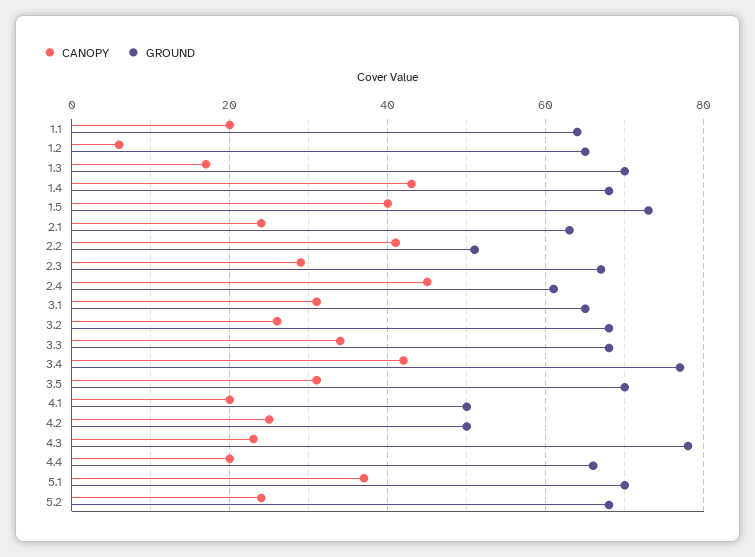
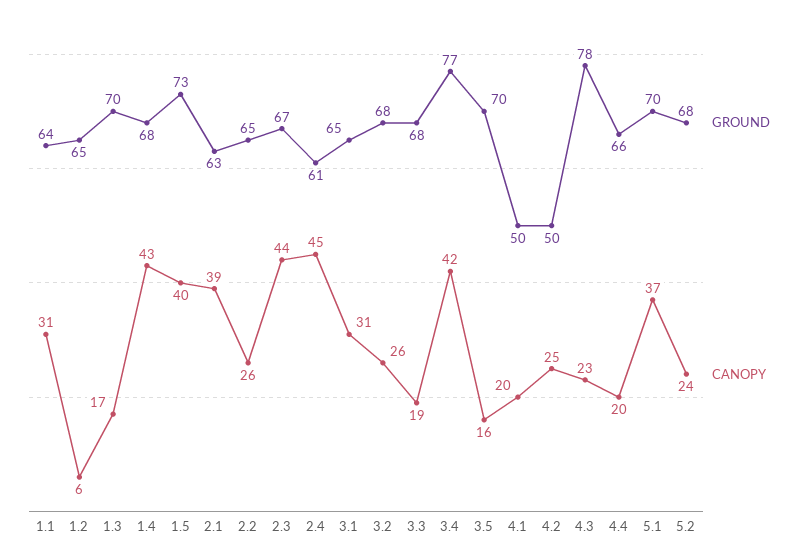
  {
    "CANOPY": {
-     "1.1": 20,
+     "1.1": 31,
      "1.2": 6,
      "1.3": 17,
      "1.4": 43,
      "1.5": 40,
-     "2.1": 25,
+     "2.1": 39,
-     "2.2": 40,
+     "2.2": 26,
-     "2.3": 30,
+     "2.3": 44,
      "2.4": 45,
      "3.1": 31,
      "3.2": 26,
-     "3.3": 35,
+     "3.3": 19,
      "3.4": 42,
-     "3.5": 30,
+     "3.5": 16,
      "4.1": 20,
      "4.2": 25,
      "4.3": 23,
      "4.4": 20,
      "5.1": 37,
      "5.2": 24
    },
    "GROUND": {
      "1.1": 64,
      "1.2": 65,
      "1.3": 70,
      "1.4": 68,
      "1.5": 73,
      "2.1": 63,
-     "2.2": 50,
+     "2.2": 65,
      "2.3": 67,
      "2.4": 61,
      "3.1": 65,
      "3.2": 68,
      "3.3": 68,
      "3.4": 77,
      "3.5": 70,
      "4.1": 50,
      "4.2": 50,
      "4.3": 78,
      "4.4": 66,
      "5.1": 70,
      "5.2": 68
    }
  }

